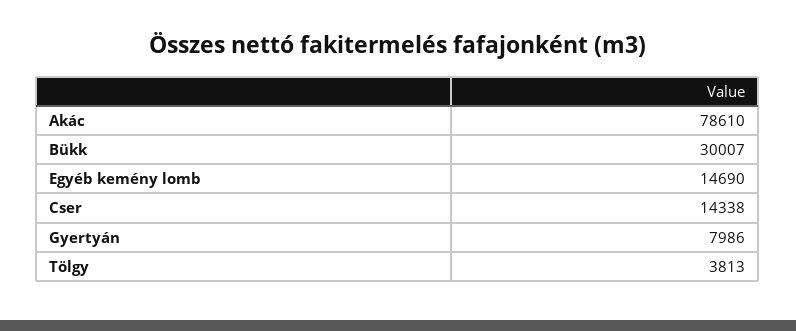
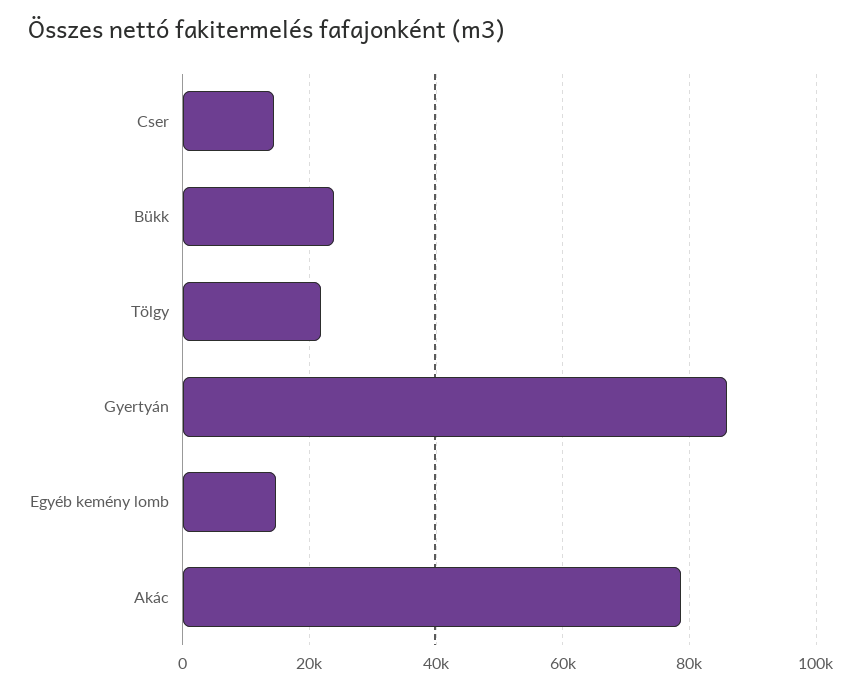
  {
    "Akác": 78610,
-   "Bükk": 30007,
+   "Bükk": 24000,
    "Egyéb kemény lomb": 14690,
    "Cser": 14338,
-   "Gyertyán": 7986,
+   "Gyertyán": 86000,
-   "Tölgy": 3813
+   "Tölgy": 22000
  }

